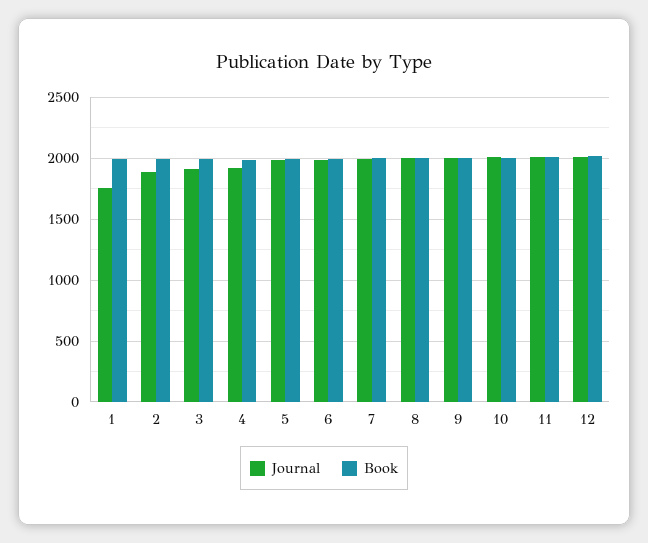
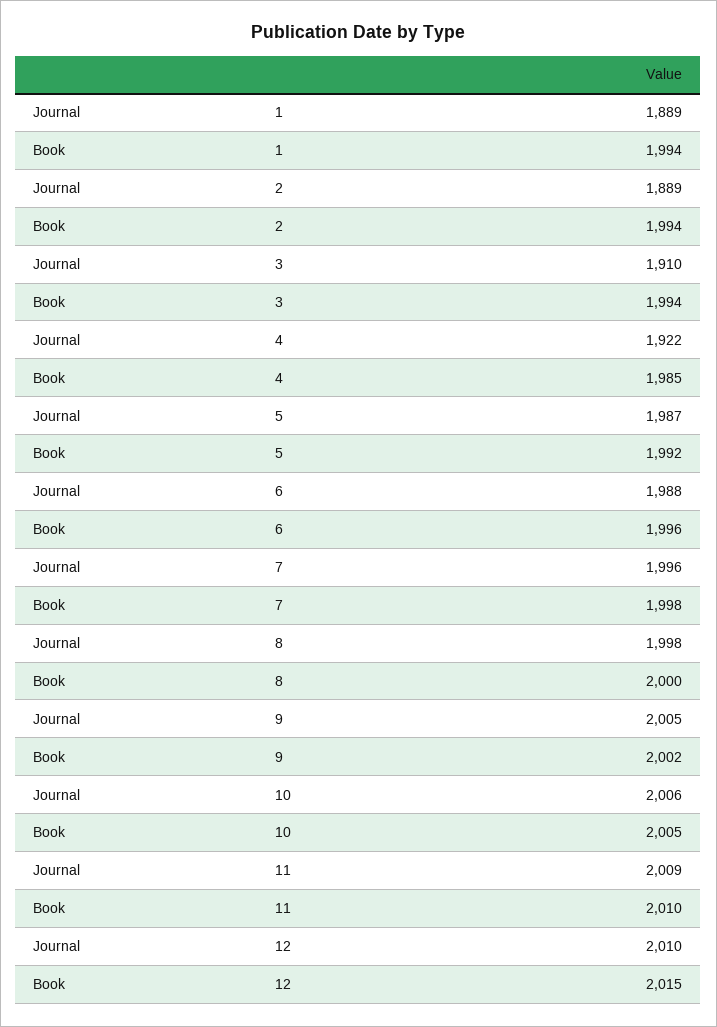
  {
    "Journal": {
-     "1": 1750,
+     "1": 1889,
      "2": 1889,
      "3": 1910,
      "4": 1922,
      "5": 1987,
      "6": 1988,
      "7": 1996,
      "8": 1998,
      "9": 2005,
      "10": 2006,
      "11": 2009,
      "12": 2010
    },
    "Book": {
      "1": 1994,
      "2": 1994,
      "3": 1994,
      "4": 1985,
      "5": 1992,
      "6": 1996,
      "7": 1998,
      "8": 2000,
      "9": 2002,
      "10": 2005,
      "11": 2010,
      "12": 2015
    }
  }

